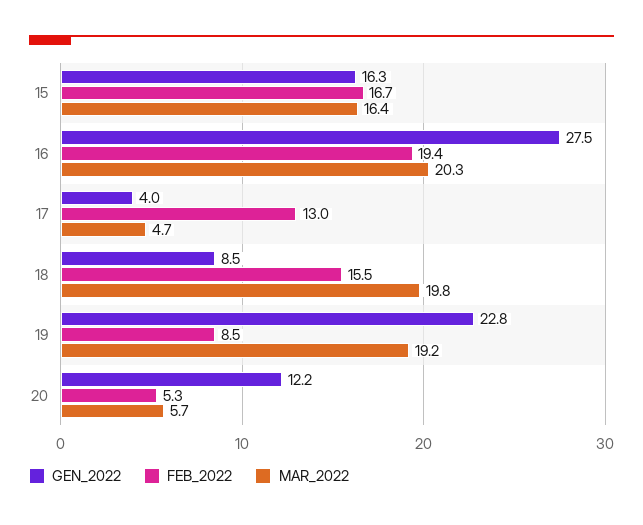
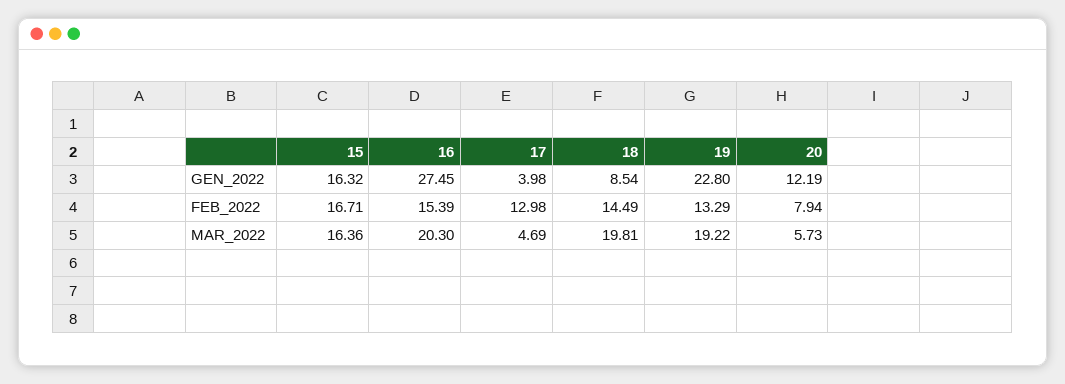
  {
    "GEN_2022": {
      "15": 16.32,
      "16": 27.45,
      "17": 3.98,
      "18": 8.54,
      "19": 22.8,
      "20": 12.19
    },
    "FEB_2022": {
      "15": 16.71,
-     "16": 19.4,
+     "16": 15.39,
      "17": 12.98,
-     "18": 15.5,
+     "18": 14.49,
-     "19": 8.5,
+     "19": 13.29,
-     "20": 5.3
+     "20": 7.94
    },
    "MAR_2022": {
      "15": 16.36,
      "16": 20.3,
      "17": 4.69,
      "18": 19.81,
      "19": 19.22,
      "20": 5.73
    }
  }

